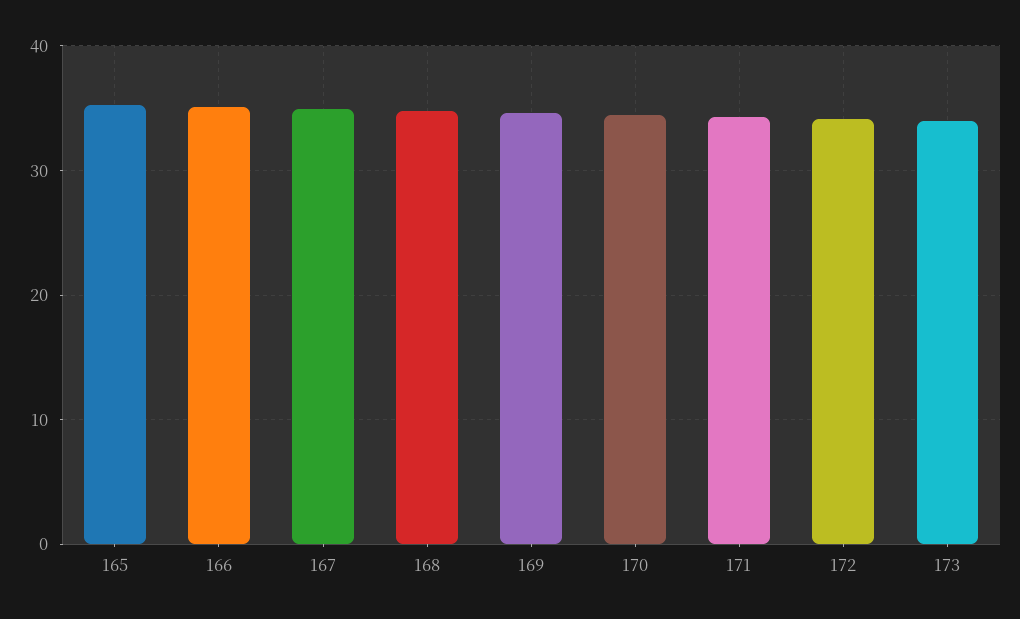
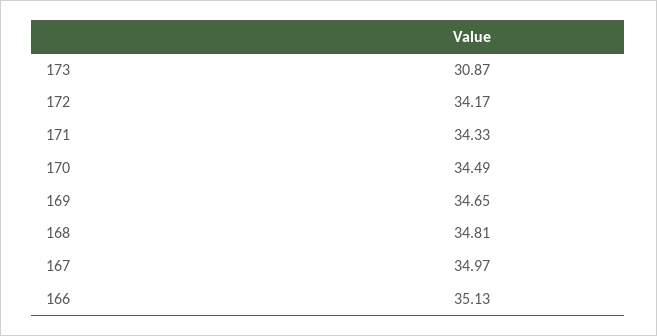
  {
-   "165": 35,
    "166": 35.13,
    "167": 34.97,
    "168": 34.81,
    "169": 34.65,
    "170": 34.49,
    "171": 34.33,
    "172": 34.17,
-   "173": 34
+   "173": 30.87
  }

